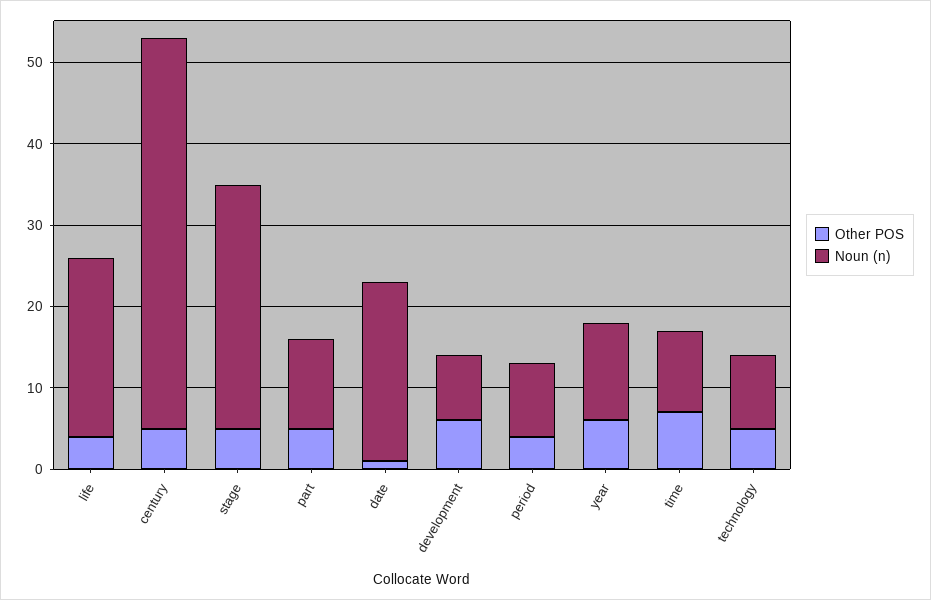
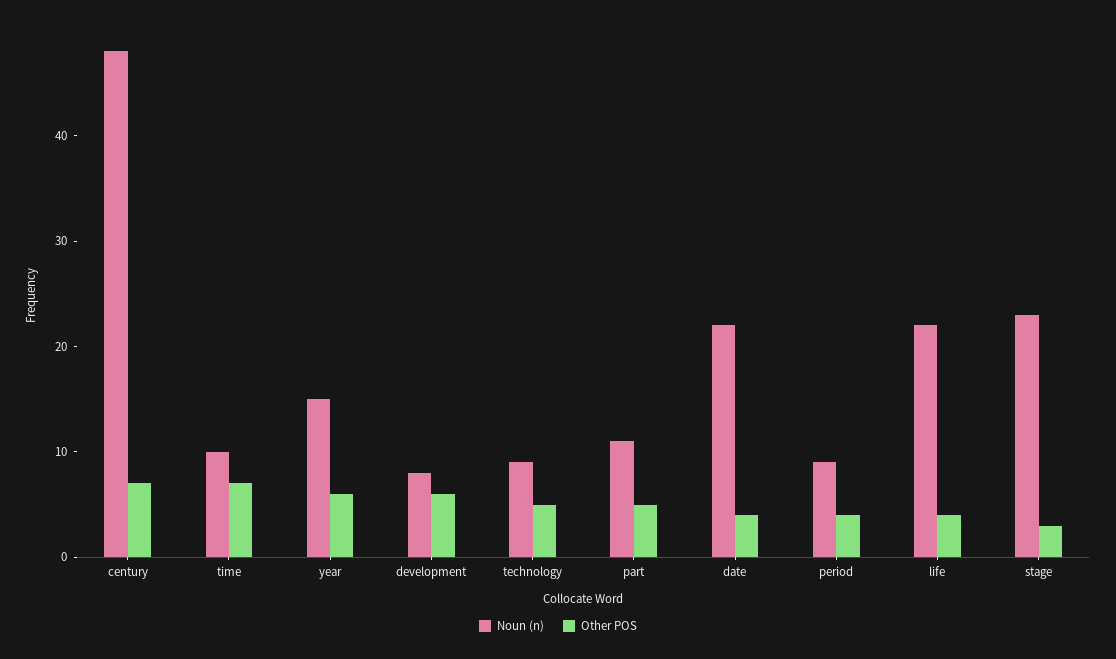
  {
    "Other POS": {
      "life": 4,
-     "century": 5,
+     "century": 7,
-     "stage": 5,
+     "stage": 3,
      "part": 5,
-     "date": 1,
+     "date": 4,
      "development": 6,
      "period": 4,
      "year": 6,
      "time": 7,
      "technology": 5
    },
    "Noun (n)": {
      "life": 22,
      "century": 48,
-     "stage": 30,
+     "stage": 23,
      "part": 11,
      "date": 22,
      "development": 8,
      "period": 9,
-     "year": 12,
+     "year": 15,
      "time": 10,
      "technology": 9
    }
  }

